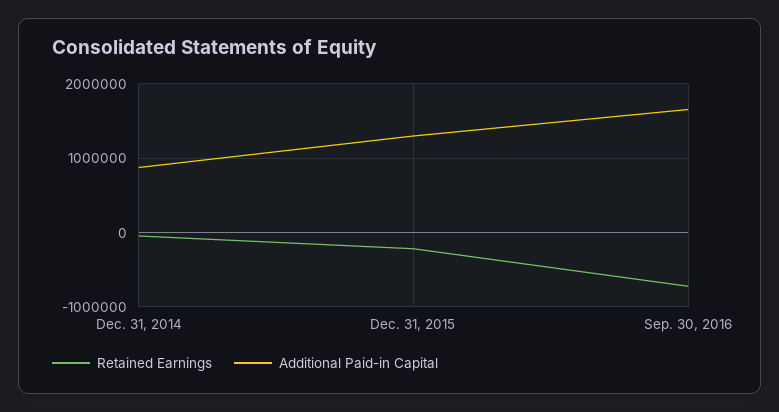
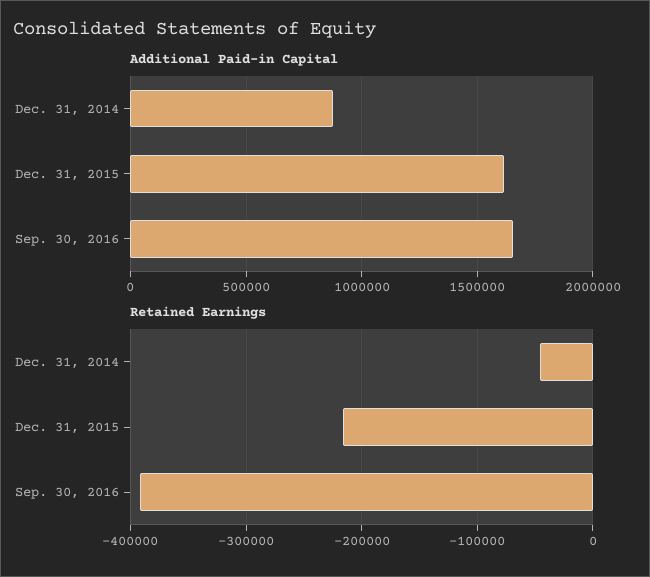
  {
    "Retained Earnings": {
      "Dec. 31, 2014": -50000,
      "Dec. 31, 2015": -220000,
-     "Sep. 30, 2016": -700000
+     "Sep. 30, 2016": -390000
    },
    "Additional Paid-in Capital": {
      "Dec. 31, 2014": 900000,
-     "Dec. 31, 2015": 1300000,
+     "Dec. 31, 2015": 1600000,
      "Sep. 30, 2016": 1650000
    }
  }

